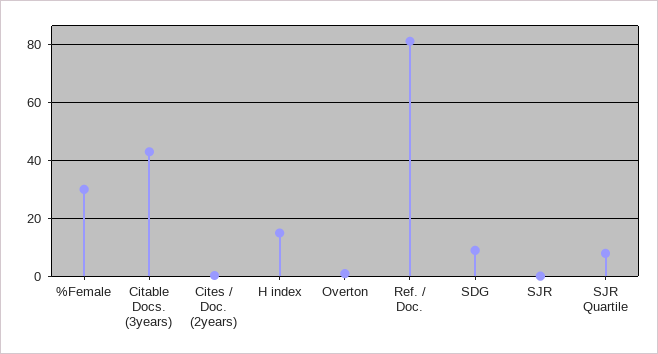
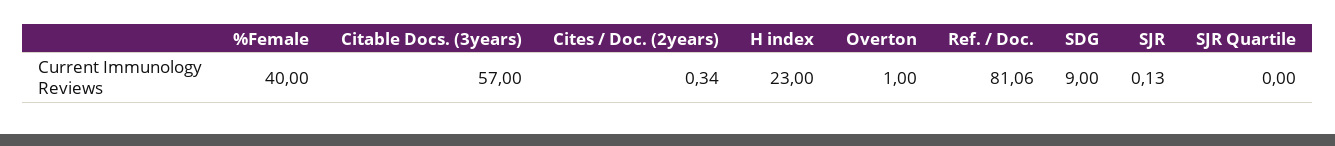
  {
-   "%Female": 30,
+   "%Female": 40,
-   "Citable Docs. (3years)": 42.5,
+   "Citable Docs. (3years)": 57,
    "Cites / Doc. (2years)": 0.34,
-   "H index": 15,
+   "H index": 23,
    "Overton": 1,
    "Ref. / Doc.": 81.06,
    "SDG": 9,
    "SJR": 0.13,
-   "SJR Quartile": 7.5
+   "SJR Quartile": 0
  }

